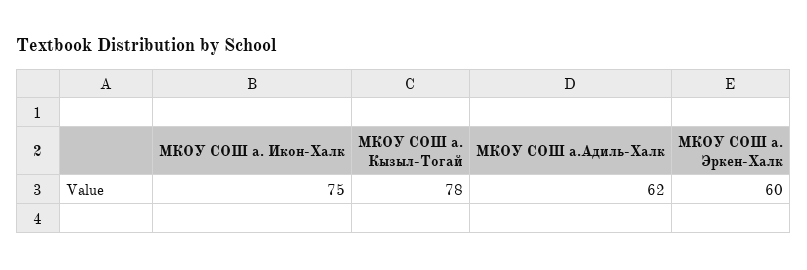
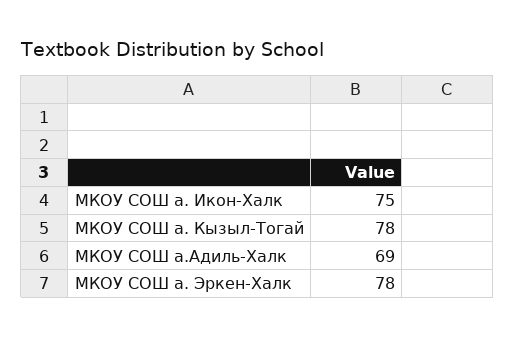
  {
    "МКОУ СОШ а. Икон-Халк": 75,
    "МКОУ СОШ а. Кызыл-Тогай": 78,
-   "МКОУ СОШ а.Адиль-Халк": 62,
+   "МКОУ СОШ а.Адиль-Халк": 69,
-   "МКОУ СОШ а. Эркен-Халк": 60
+   "МКОУ СОШ а. Эркен-Халк": 78
  }

